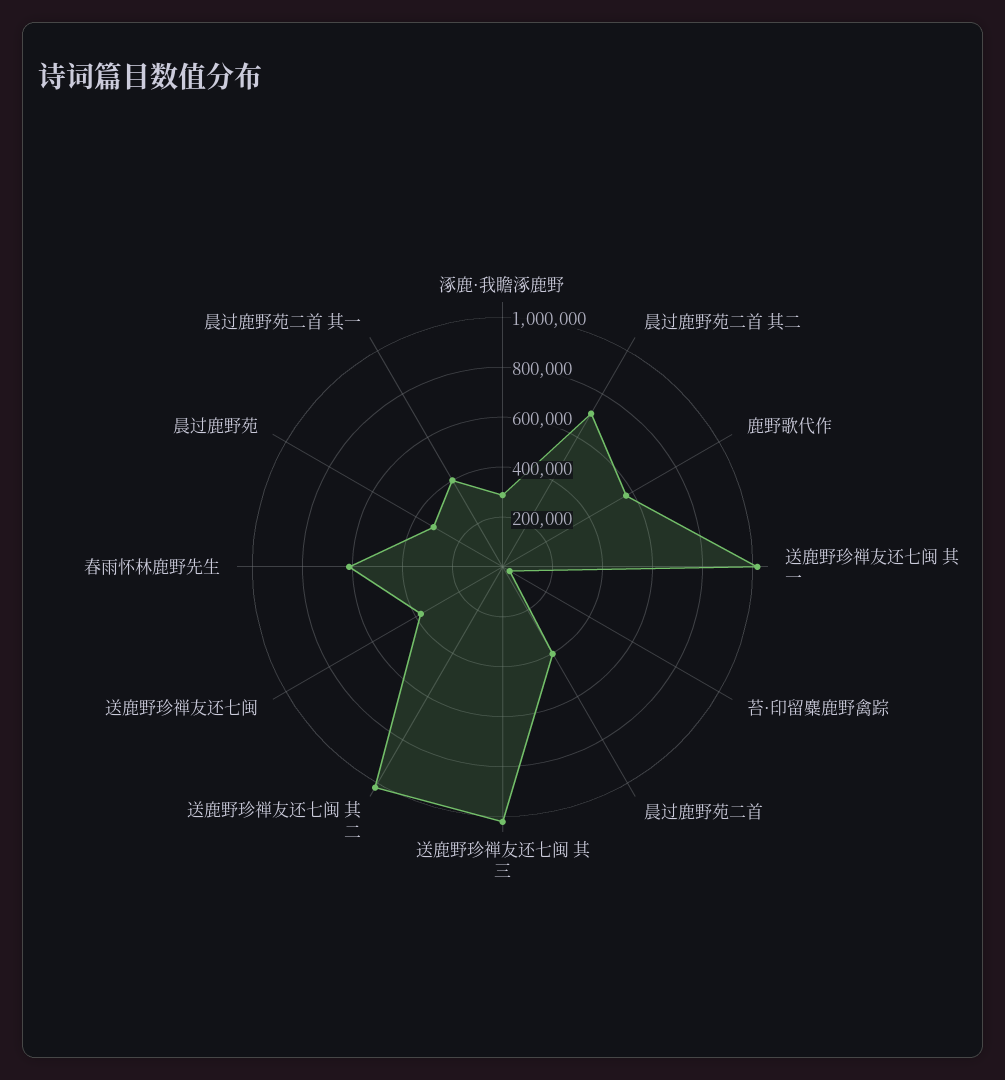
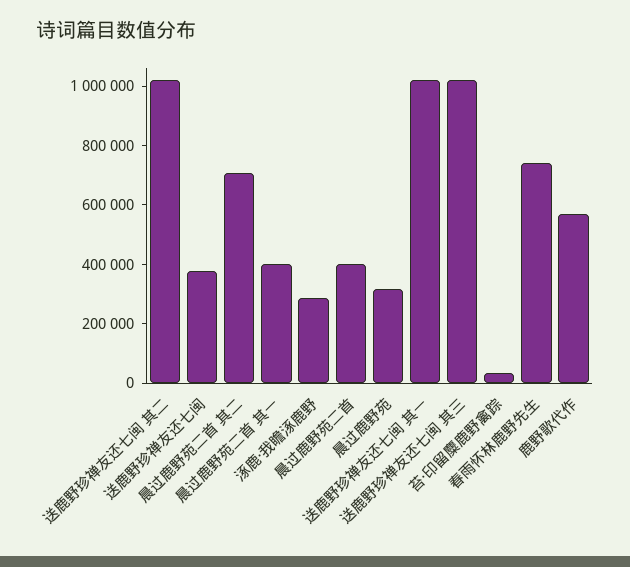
  {
    "涿鹿·我瞻涿鹿野": 300000,
    "晨过鹿野苑二首 其二": 700000,
    "鹿野歌代作": 550000,
    "送鹿野珍禅友还七闽 其一": 1000000,
    "苔·印留麋鹿野禽踪": 50000,
    "晨过鹿野苑二首": 400000,
    "送鹿野珍禅友还七闽 其三": 1000000,
    "送鹿野珍禅友还七闽 其二": 1000000,
    "送鹿野珍禅友还七闽": 400000,
-   "春雨怀林鹿野先生": 600000,
+   "春雨怀林鹿野先生": 750000,
    "晨过鹿野苑": 300000,
    "晨过鹿野苑二首 其一": 400000
  }

